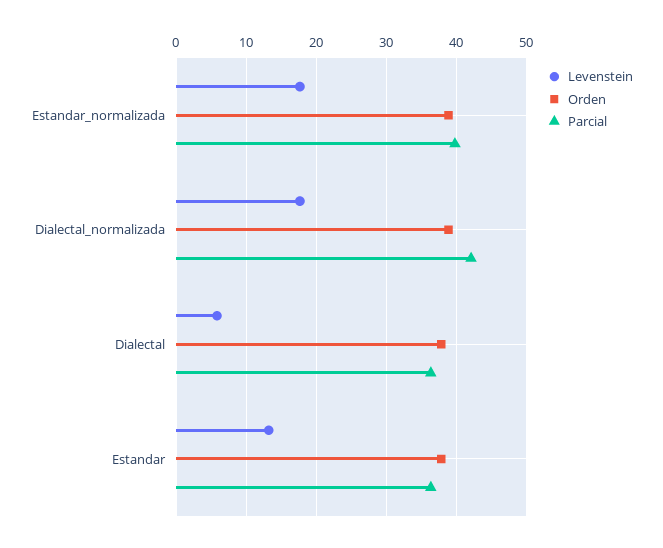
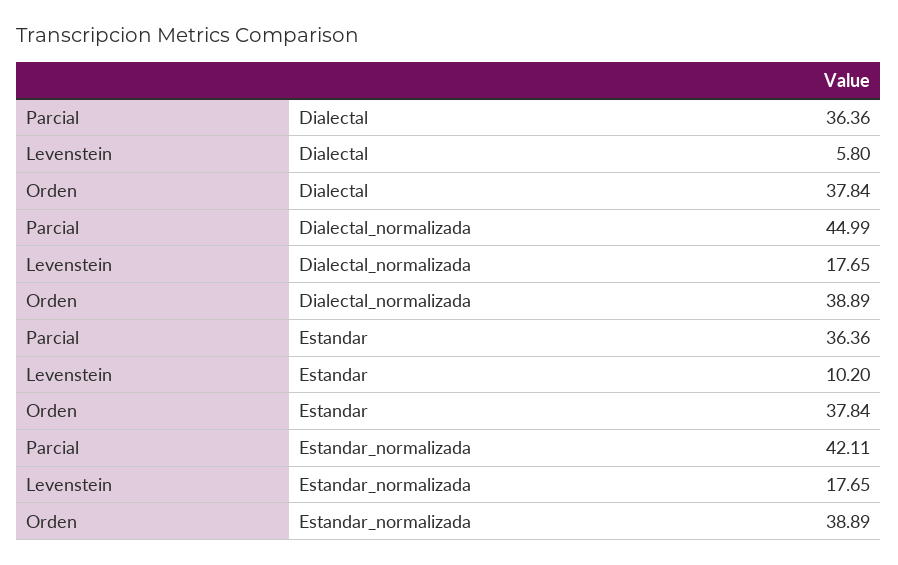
  {
    "Levenstein": {
      "Estandar_normalizada": 17.65,
      "Dialectal_normalizada": 17.65,
      "Dialectal": 5.8,
-     "Estandar": 13
+     "Estandar": 10.2
    },
    "Orden": {
      "Estandar_normalizada": 38.89,
      "Dialectal_normalizada": 38.89,
      "Dialectal": 37.84,
      "Estandar": 37.84
    },
    "Parcial": {
-     "Estandar_normalizada": 40,
+     "Estandar_normalizada": 42.11,
-     "Dialectal_normalizada": 42,
+     "Dialectal_normalizada": 44.99,
      "Dialectal": 36.36,
      "Estandar": 36.36
    }
  }

